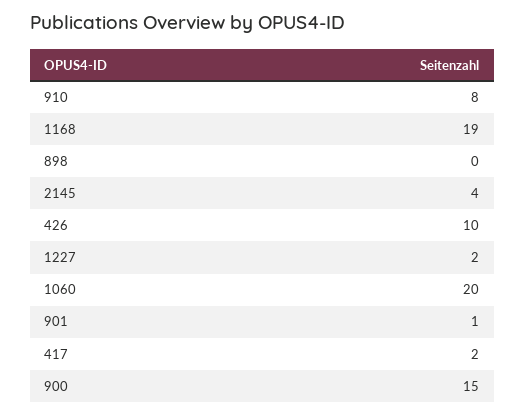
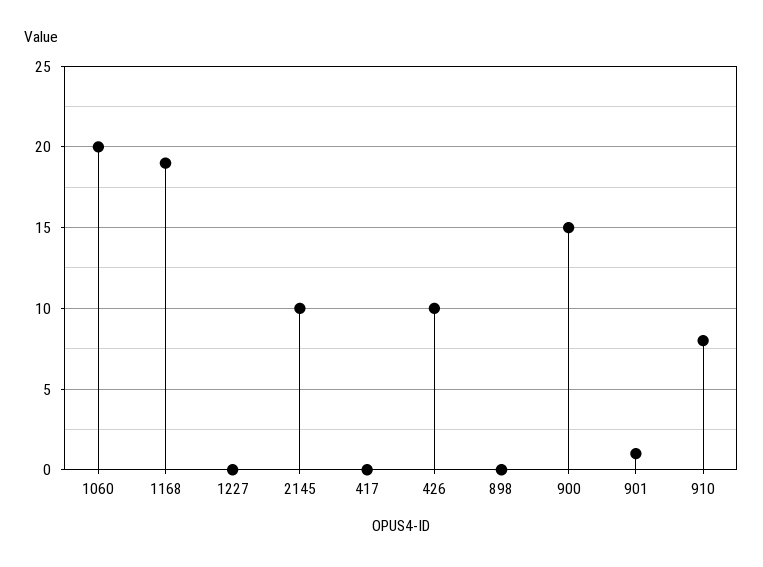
  {
    "910": 8,
    "1168": 19,
    "898": 0,
-   "2145": 4,
+   "2145": 10,
    "426": 10,
-   "1227": 2,
+   "1227": 0,
    "1060": 20,
    "901": 1,
-   "417": 2,
+   "417": 0,
    "900": 15
  }

